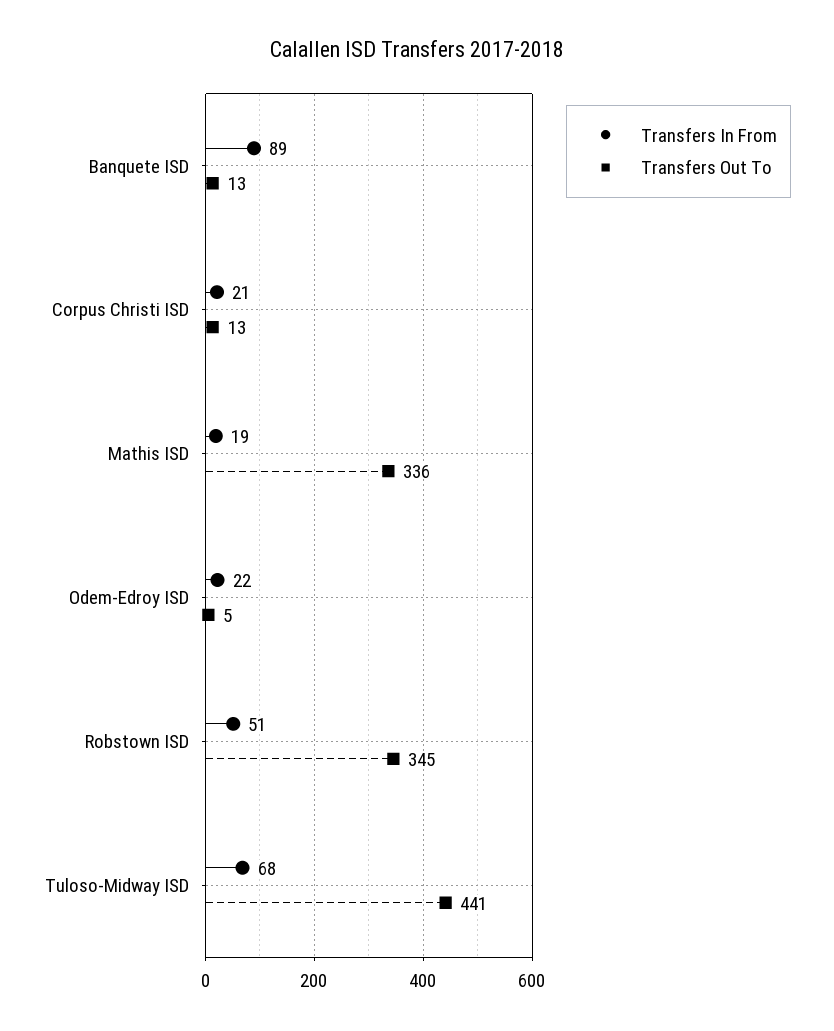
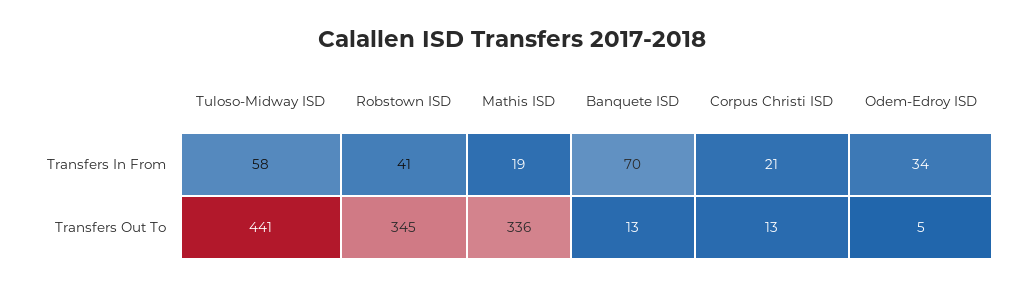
  {
    "Transfers In From": {
-     "Banquete ISD": 89,
+     "Banquete ISD": 70,
      "Corpus Christi ISD": 21,
      "Mathis ISD": 19,
-     "Odem-Edroy ISD": 22,
+     "Odem-Edroy ISD": 34,
-     "Robstown ISD": 51,
+     "Robstown ISD": 41,
-     "Tuloso-Midway ISD": 68
+     "Tuloso-Midway ISD": 58
    },
    "Transfers Out To": {
      "Banquete ISD": 13,
      "Corpus Christi ISD": 13,
      "Mathis ISD": 336,
      "Odem-Edroy ISD": 5,
      "Robstown ISD": 345,
      "Tuloso-Midway ISD": 441
    }
  }

